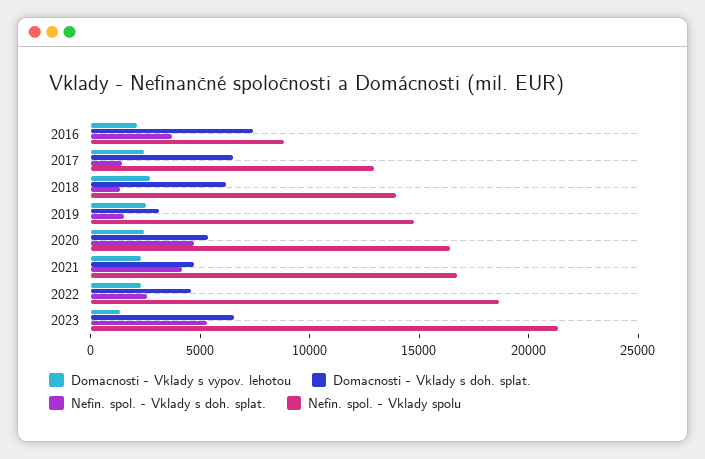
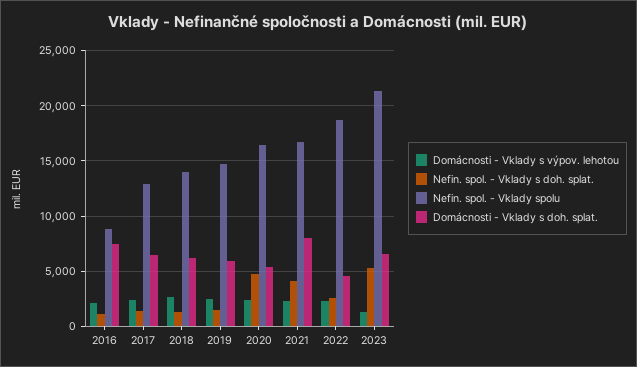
  {
    "Domácnosti - Vklady s výpov. lehotou": {
      "2016": 2000,
      "2017": 2000,
      "2018": 3000,
      "2019": 3000,
      "2020": 2000,
      "2021": 2000,
      "2022": 2000,
      "2023": 1000
    },
    "Domácnosti - Vklady s doh. splat.": {
      "2016": 7000,
      "2017": 6000,
      "2018": 6000,
-     "2019": 3000,
+     "2019": 6000,
      "2020": 5000,
-     "2021": 5000,
+     "2021": 8000,
      "2022": 5000,
      "2023": 7000
    },
    "Nefin. spol. - Vklady s doh. splat.": {
-     "2016": 4000,
+     "2016": 1000,
      "2017": 1000,
      "2018": 1000,
      "2019": 1000,
      "2020": 5000,
      "2021": 4000,
      "2022": 3000,
      "2023": 5000
    },
    "Nefin. spol. - Vklady spolu": {
      "2016": 9000,
      "2017": 13000,
      "2018": 14000,
      "2019": 15000,
      "2020": 16000,
      "2021": 17000,
      "2022": 19000,
      "2023": 21000
    }
  }

